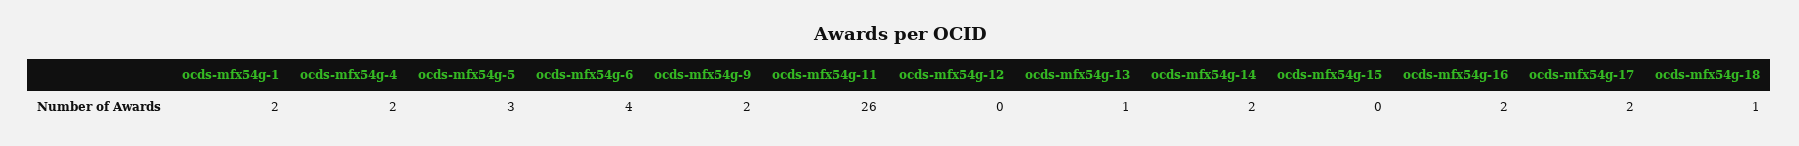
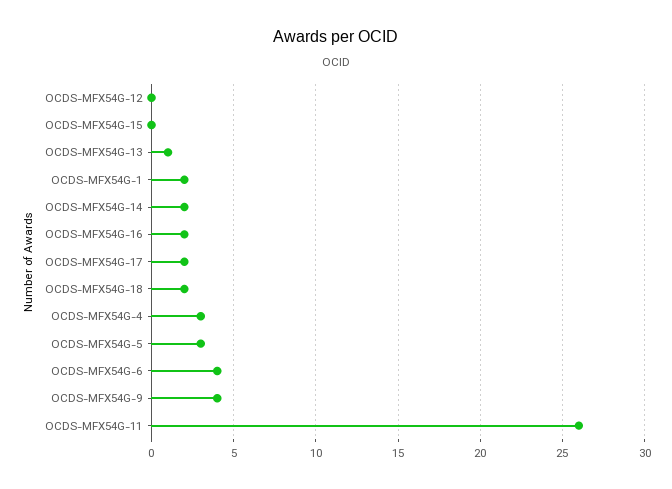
  {
    "ocds-mfx54g-1": 2,
-   "ocds-mfx54g-4": 2,
+   "ocds-mfx54g-4": 3,
    "ocds-mfx54g-5": 3,
    "ocds-mfx54g-6": 4,
-   "ocds-mfx54g-9": 2,
+   "ocds-mfx54g-9": 4,
    "ocds-mfx54g-11": 26,
    "ocds-mfx54g-12": 0,
    "ocds-mfx54g-13": 1,
    "ocds-mfx54g-14": 2,
    "ocds-mfx54g-15": 0,
    "ocds-mfx54g-16": 2,
    "ocds-mfx54g-17": 2,
-   "ocds-mfx54g-18": 1
+   "ocds-mfx54g-18": 2
  }

